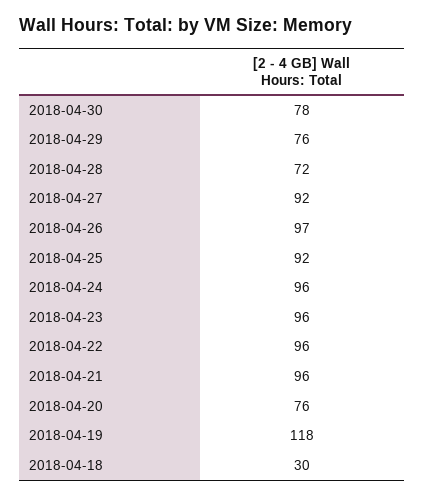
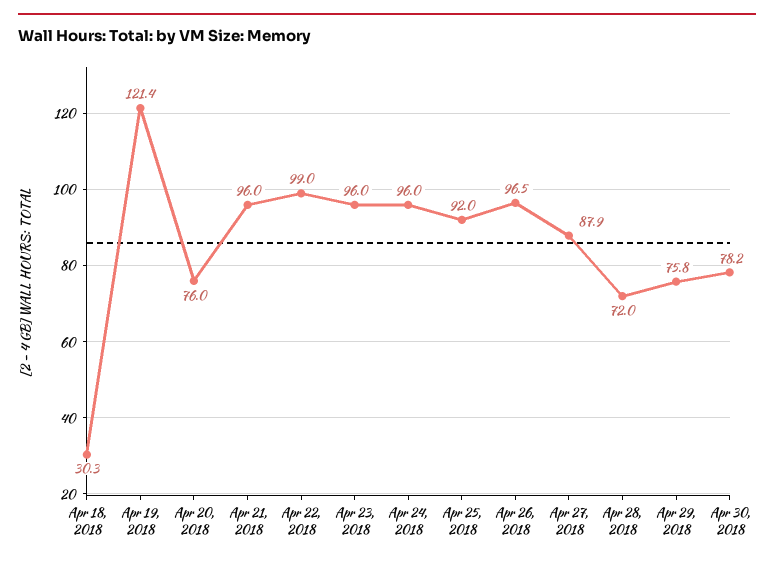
  {
    "2018-04-30": 78.2,
    "2018-04-29": 75.8,
    "2018-04-28": 72,
-   "2018-04-27": 92,
+   "2018-04-27": 87.9,
    "2018-04-26": 96.5,
    "2018-04-25": 92,
    "2018-04-24": 96,
    "2018-04-23": 96,
-   "2018-04-22": 96,
+   "2018-04-22": 99,
    "2018-04-21": 96,
    "2018-04-20": 76,
-   "2018-04-19": 118,
+   "2018-04-19": 121.4,
    "2018-04-18": 30.3
  }

